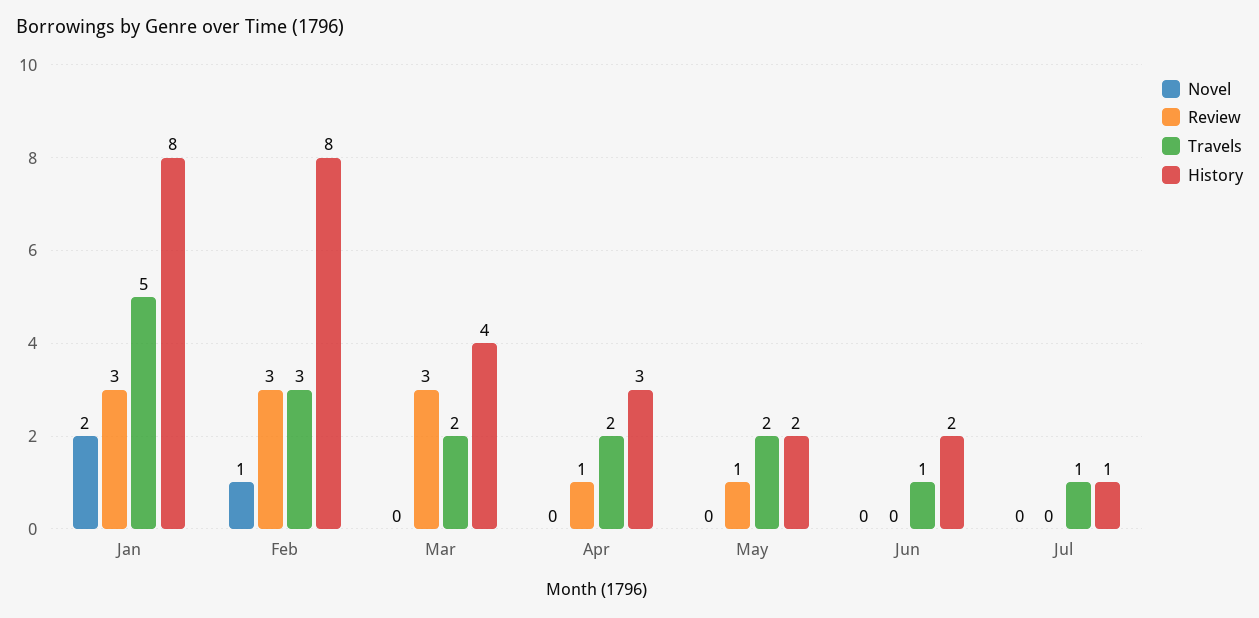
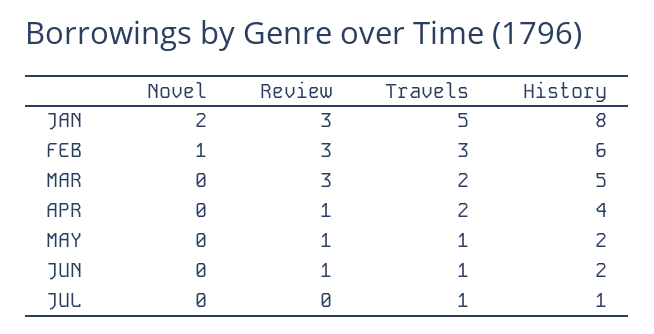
  {
    "Novel": {
      "Jan": 2,
      "Feb": 1,
      "Mar": 0,
      "Apr": 0,
      "May": 0,
      "Jun": 0,
      "Jul": 0
    },
    "Review": {
      "Jan": 3,
      "Feb": 3,
      "Mar": 3,
      "Apr": 1,
      "May": 1,
-     "Jun": 0,
+     "Jun": 1,
      "Jul": 0
    },
    "Travels": {
      "Jan": 5,
      "Feb": 3,
      "Mar": 2,
      "Apr": 2,
-     "May": 2,
+     "May": 1,
      "Jun": 1,
      "Jul": 1
    },
    "History": {
      "Jan": 8,
-     "Feb": 8,
+     "Feb": 6,
-     "Mar": 4,
+     "Mar": 5,
-     "Apr": 3,
+     "Apr": 4,
      "May": 2,
      "Jun": 2,
      "Jul": 1
    }
  }

